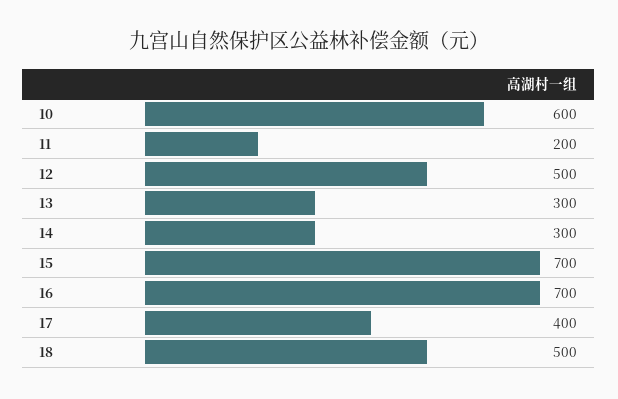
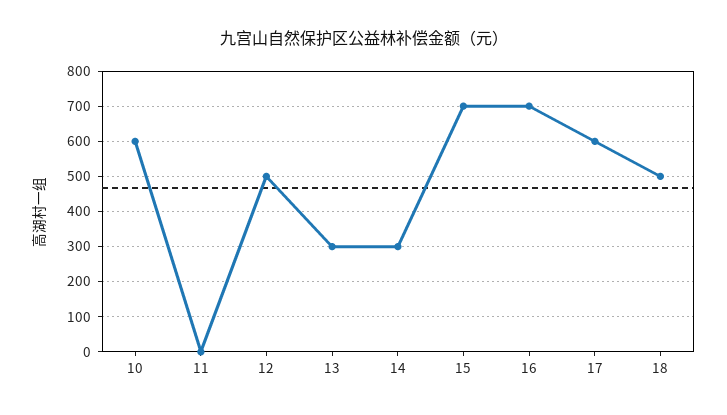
  {
    "10": 600,
-   "11": 200,
+   "11": 0,
    "12": 500,
    "13": 300,
    "14": 300,
    "15": 700,
    "16": 700,
-   "17": 400,
+   "17": 600,
    "18": 500
  }

